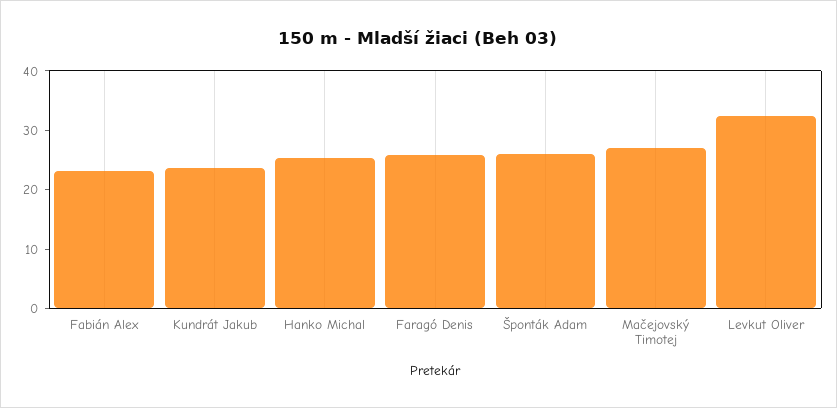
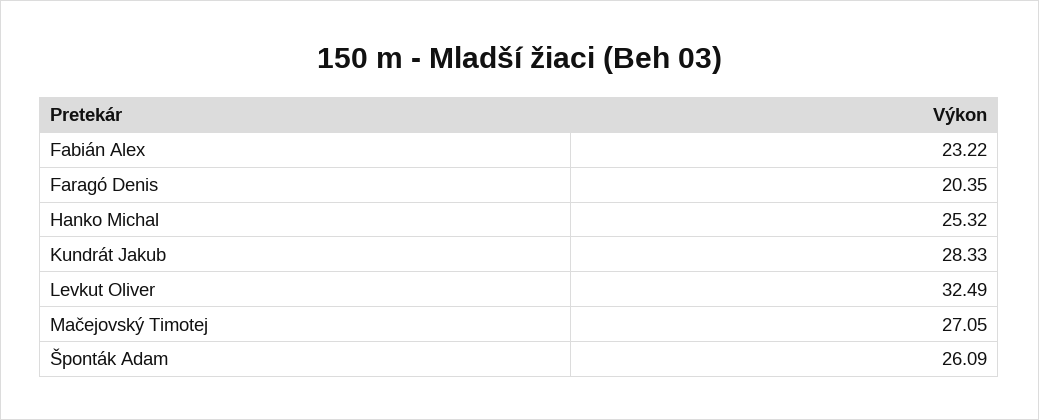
  {
    "Fabián Alex": 23.22,
-   "Kundrát Jakub": 24,
+   "Kundrát Jakub": 28.33,
    "Hanko Michal": 25.32,
-   "Faragó Denis": 26,
+   "Faragó Denis": 20.35,
    "Šponták Adam": 26.09,
    "Mačejovský Timotej": 27.05,
    "Levkut Oliver": 32.49
  }

